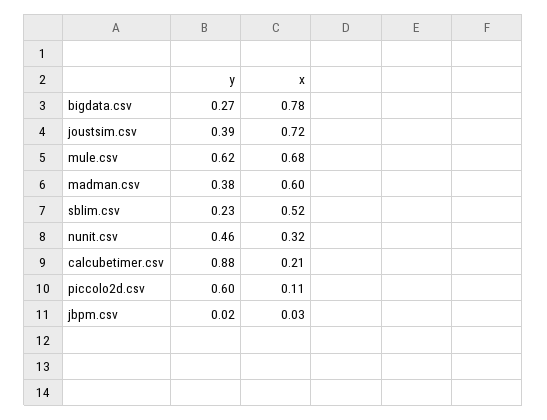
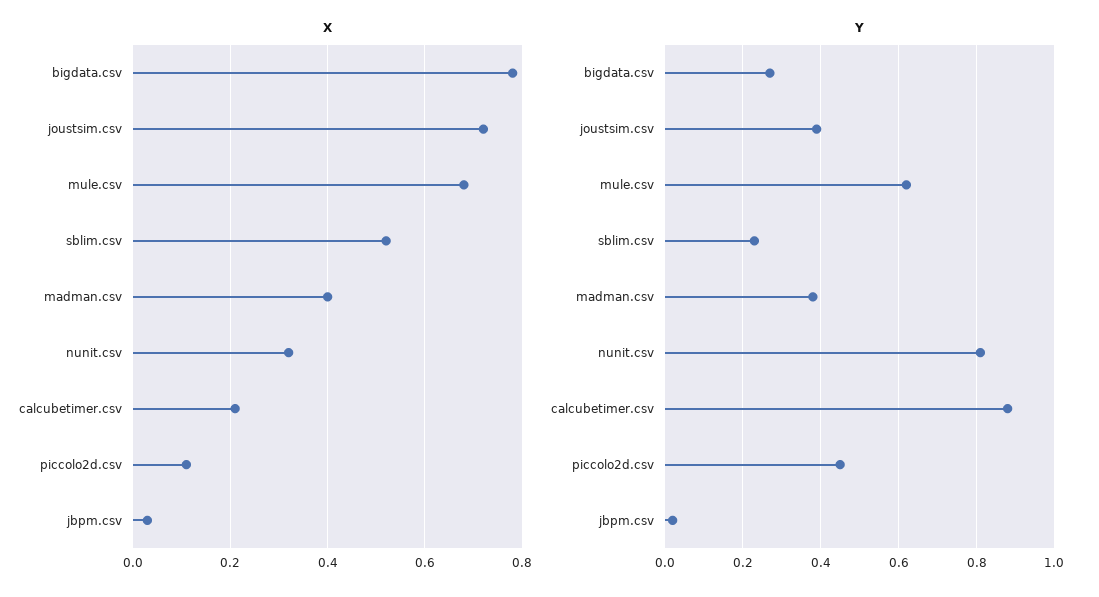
  {
    "y": {
      "bigdata.csv": 0.27,
      "joustsim.csv": 0.39,
      "mule.csv": 0.62,
      "madman.csv": 0.38,
      "sblim.csv": 0.23,
-     "nunit.csv": 0.46,
+     "nunit.csv": 0.8,
      "calcubetimer.csv": 0.88,
-     "piccolo2d.csv": 0.6,
+     "piccolo2d.csv": 0.45,
      "jbpm.csv": 0.02
    },
    "x": {
      "bigdata.csv": 0.78,
      "joustsim.csv": 0.72,
      "mule.csv": 0.68,
-     "madman.csv": 0.6,
+     "madman.csv": 0.4,
      "sblim.csv": 0.52,
      "nunit.csv": 0.32,
      "calcubetimer.csv": 0.21,
      "piccolo2d.csv": 0.11,
      "jbpm.csv": 0.03
    }
  }

